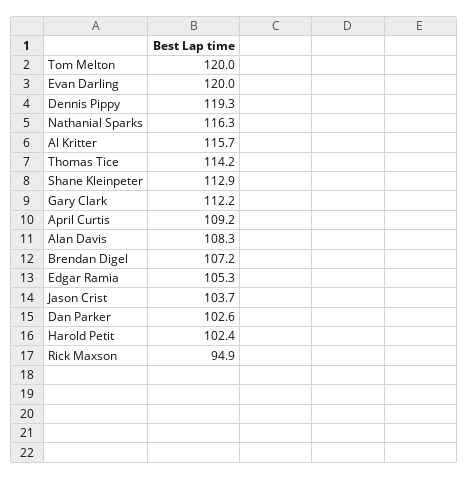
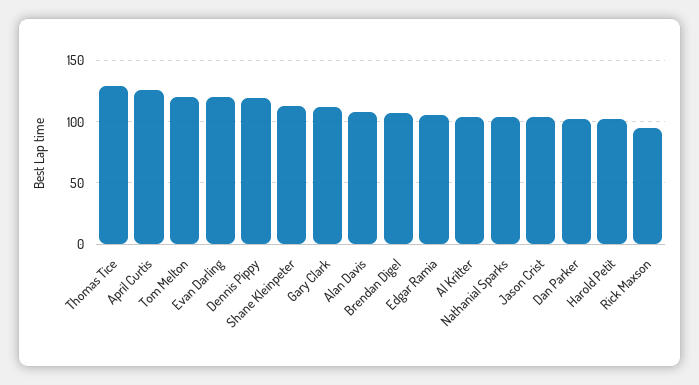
  {
    "Tom Melton": 120,
    "Evan Darling": 120,
    "Dennis Pippy": 119.3,
-   "Nathanial Sparks": 116.3,
+   "Nathanial Sparks": 105,
-   "Al Kritter": 115.7,
+   "Al Kritter": 105,
-   "Thomas Tice": 114.2,
+   "Thomas Tice": 130,
    "Shane Kleinpeter": 112.9,
    "Gary Clark": 112.2,
-   "April Curtis": 109.2,
+   "April Curtis": 125,
    "Alan Davis": 108.3,
    "Brendan Digel": 107.2,
    "Edgar Ramia": 105.3,
    "Jason Crist": 103.7,
    "Dan Parker": 102.6,
    "Harold Petit": 102.4,
    "Rick Maxson": 94.9
  }

